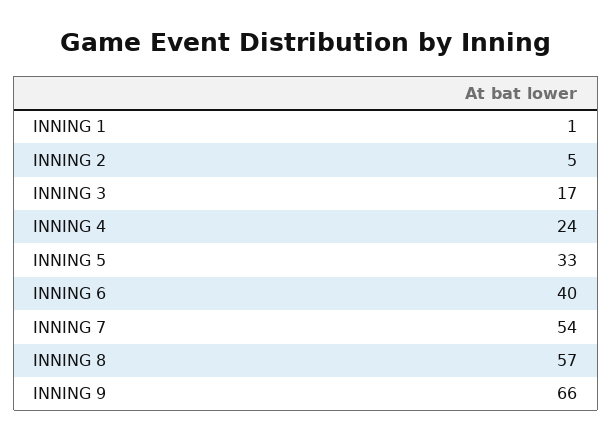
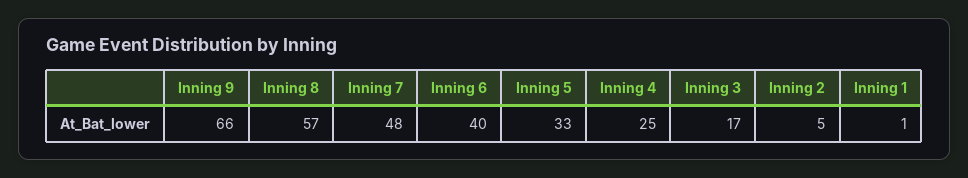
  {
    "INNING 1": 1,
    "INNING 2": 5,
    "INNING 3": 17,
-   "INNING 4": 24,
+   "INNING 4": 25,
    "INNING 5": 33,
    "INNING 6": 40,
-   "INNING 7": 54,
+   "INNING 7": 48,
    "INNING 8": 57,
    "INNING 9": 66
  }

